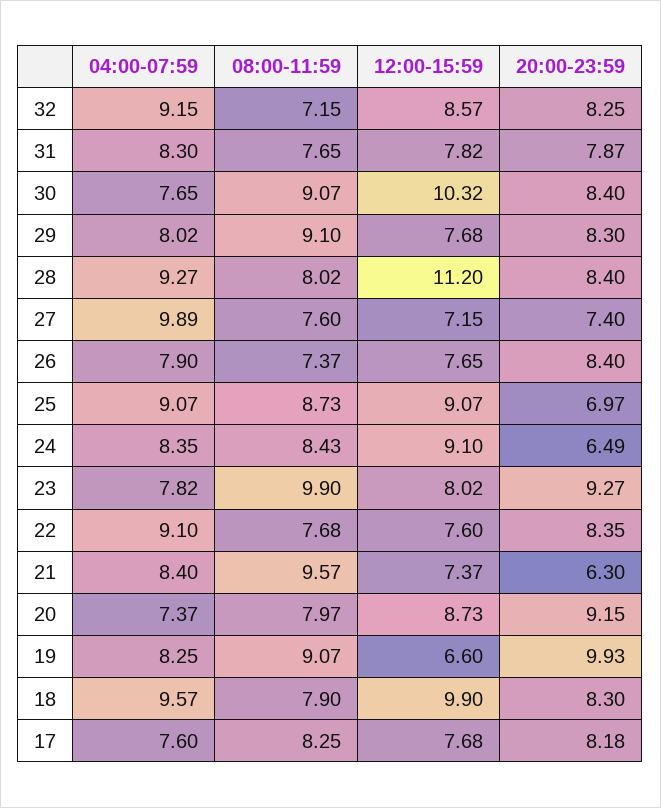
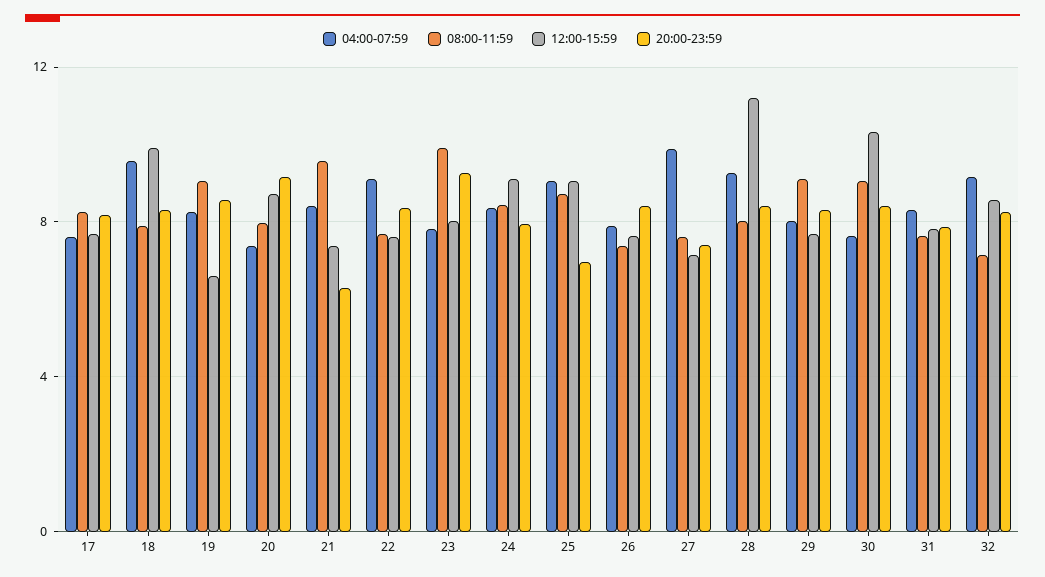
  {
    "04:00-07:59": {
      "32": 9.15,
      "31": 8.3,
      "30": 7.65,
      "29": 8.02,
      "28": 9.27,
      "27": 9.89,
      "26": 7.9,
      "25": 9.07,
      "24": 8.35,
      "23": 7.82,
      "22": 9.1,
      "21": 8.4,
      "20": 7.37,
      "19": 8.25,
      "18": 9.57,
      "17": 7.6
    },
    "08:00-11:59": {
      "32": 7.15,
      "31": 7.65,
      "30": 9.07,
      "29": 9.1,
      "28": 8.02,
      "27": 7.6,
      "26": 7.37,
      "25": 8.73,
      "24": 8.43,
      "23": 9.9,
      "22": 7.68,
      "21": 9.57,
      "20": 7.97,
      "19": 9.07,
      "18": 7.9,
      "17": 8.25
    },
    "12:00-15:59": {
      "32": 8.57,
      "31": 7.82,
      "30": 10.32,
      "29": 7.68,
      "28": 11.2,
      "27": 7.15,
      "26": 7.65,
      "25": 9.07,
      "24": 9.1,
      "23": 8.02,
      "22": 7.6,
      "21": 7.37,
      "20": 8.73,
      "19": 6.6,
      "18": 9.9,
      "17": 7.68
    },
    "20:00-23:59": {
      "32": 8.25,
      "31": 7.87,
      "30": 8.4,
      "29": 8.3,
      "28": 8.4,
      "27": 7.4,
      "26": 8.4,
      "25": 6.97,
-     "24": 6.49,
+     "24": 8,
      "23": 9.27,
      "22": 8.35,
      "21": 6.3,
      "20": 9.15,
-     "19": 9.93,
+     "19": 8.5,
      "18": 8.3,
      "17": 8.18
    }
  }

